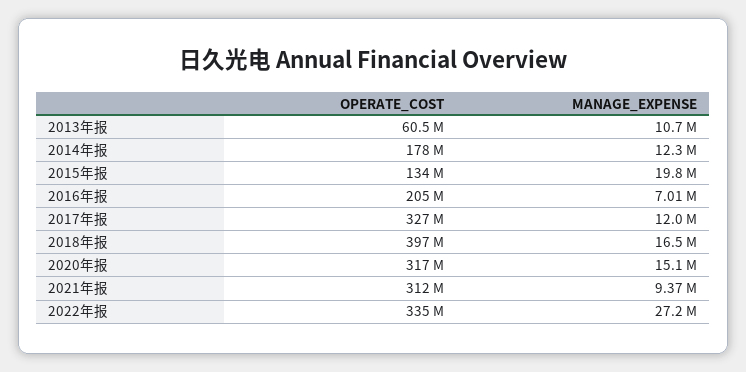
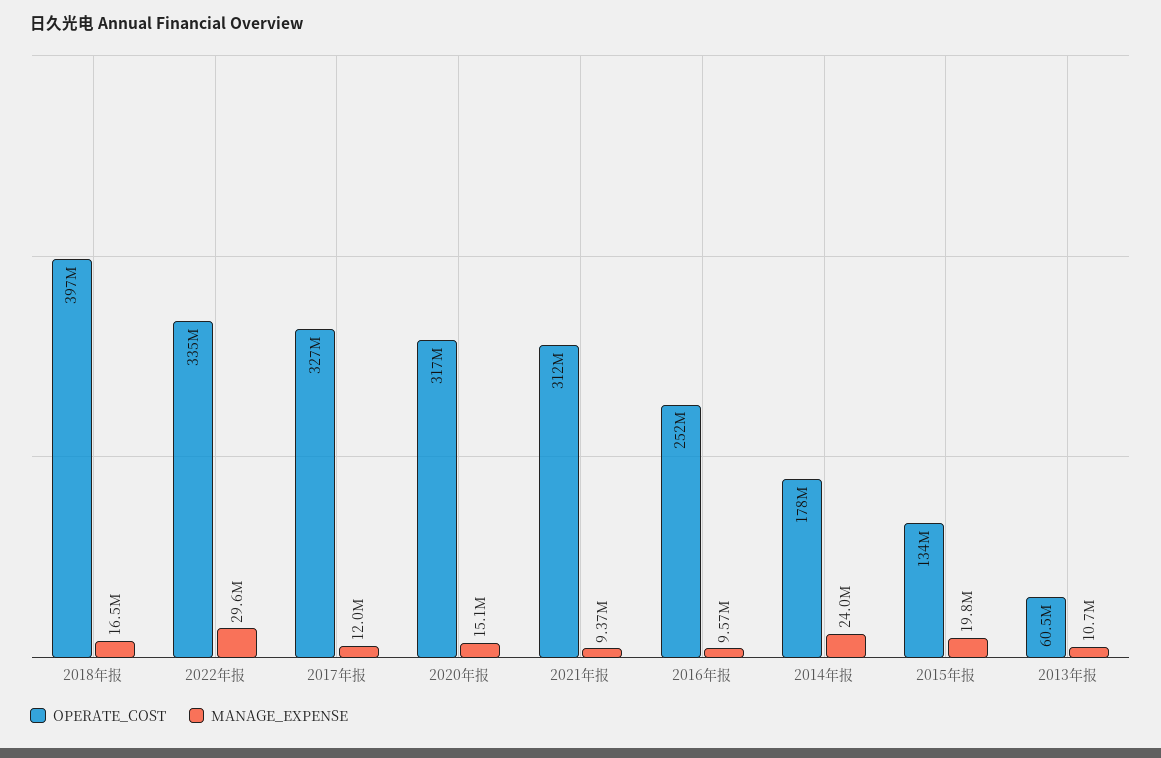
  {
    "OPERATE_COST": {
      "2013年报": 60500000,
      "2014年报": 178000000,
      "2015年报": 134000000,
-     "2016年报": 205000000,
+     "2016年报": 252000000,
      "2017年报": 327000000,
      "2018年报": 397000000,
      "2020年报": 317000000,
      "2021年报": 312000000,
      "2022年报": 335000000
    },
    "MANAGE_EXPENSE": {
      "2013年报": 10700000,
-     "2014年报": 12300000,
+     "2014年报": 24000000,
      "2015年报": 19800000,
-     "2016年报": 7010000,
+     "2016年报": 9570000,
      "2017年报": 12000000,
      "2018年报": 16500000,
      "2020年报": 15100000,
      "2021年报": 9370000,
-     "2022年报": 27200000
+     "2022年报": 29600000
    }
  }

